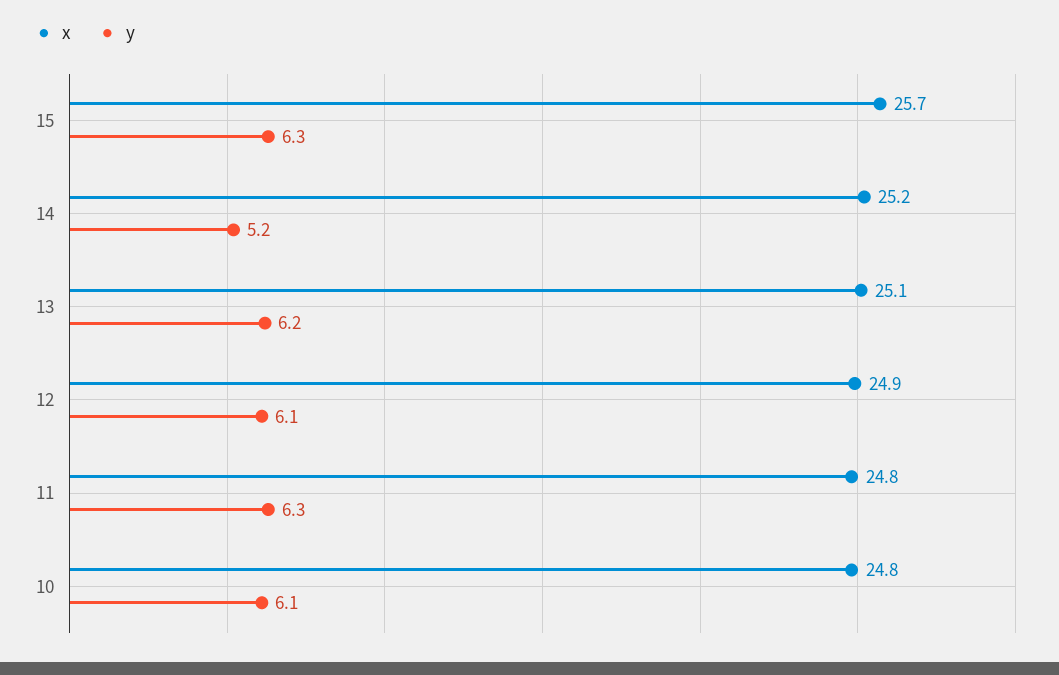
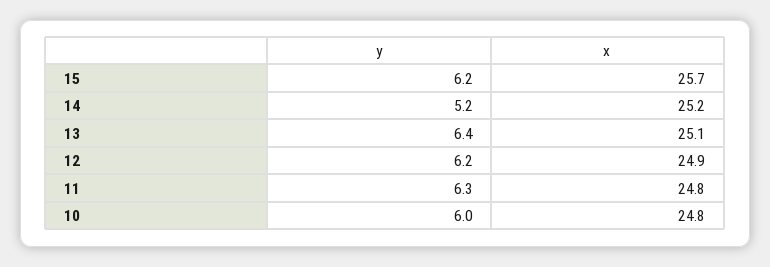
  {
    "x": {
      "15": 25.7,
      "14": 25.2,
      "13": 25.1,
      "12": 24.9,
      "11": 24.8,
      "10": 24.8
    },
    "y": {
-     "15": 6.3,
+     "15": 6.2,
      "14": 5.2,
-     "13": 6.2,
+     "13": 6.4,
-     "12": 6.1,
+     "12": 6.2,
      "11": 6.3,
-     "10": 6.1
+     "10": 6
    }
  }

